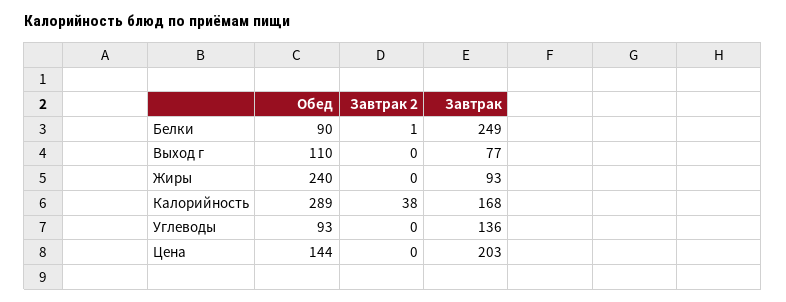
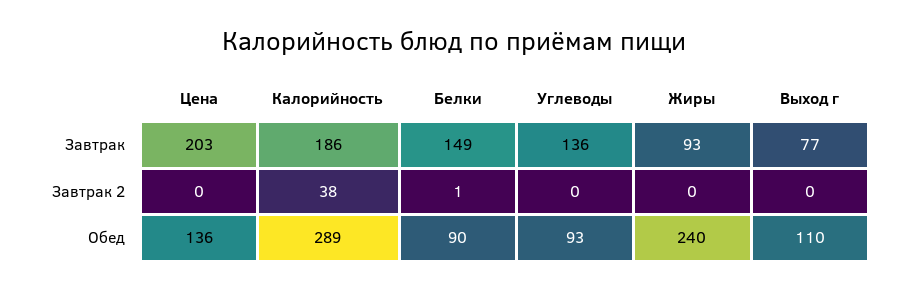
  {
    "Обед": {
      "Белки": 90,
      "Выход г": 110,
      "Жиры": 240,
      "Калорийность": 289,
      "Углеводы": 93,
-     "Цена": 144
+     "Цена": 136
    },
    "Завтрак 2": {
      "Белки": 1,
      "Выход г": 0,
      "Жиры": 0,
      "Калорийность": 38,
      "Углеводы": 0,
      "Цена": 0
    },
    "Завтрак": {
-     "Белки": 249,
+     "Белки": 149,
      "Выход г": 77,
      "Жиры": 93,
-     "Калорийность": 168,
+     "Калорийность": 186,
      "Углеводы": 136,
      "Цена": 203
    }
  }

